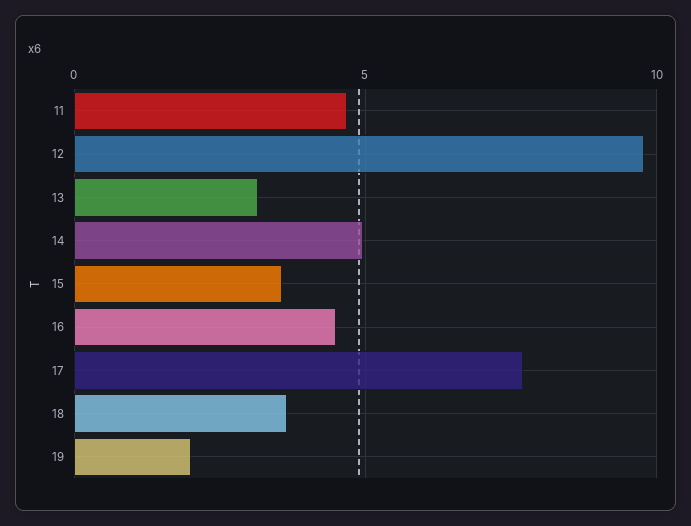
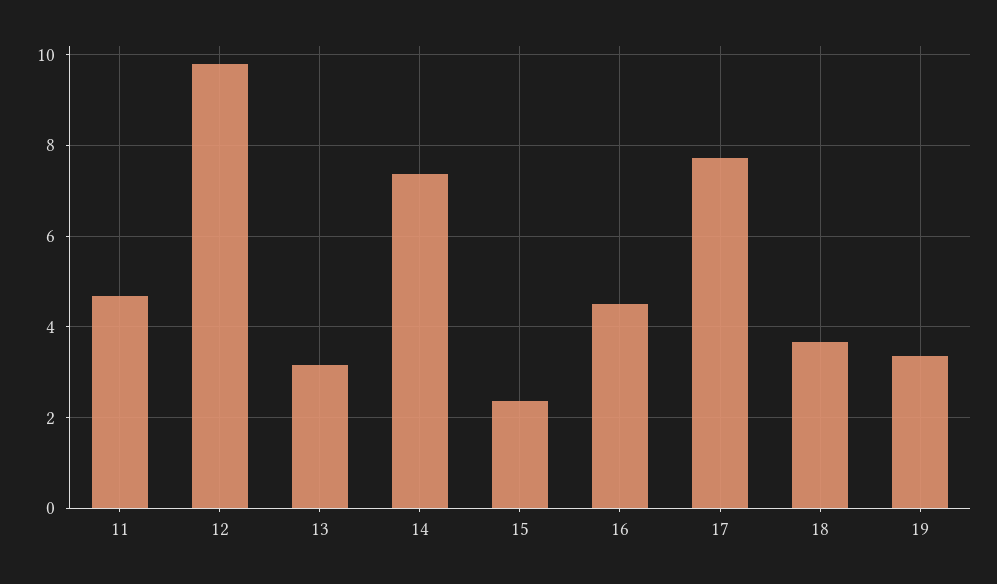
  {
    "11": 4.6,
    "12": 9.8,
    "13": 3.2,
-   "14": 5,
+   "14": 7.4,
-   "15": 3.5,
+   "15": 2.4,
    "16": 4.6,
    "17": 7.8,
    "18": 3.6,
-   "19": 2
+   "19": 3.4
  }

